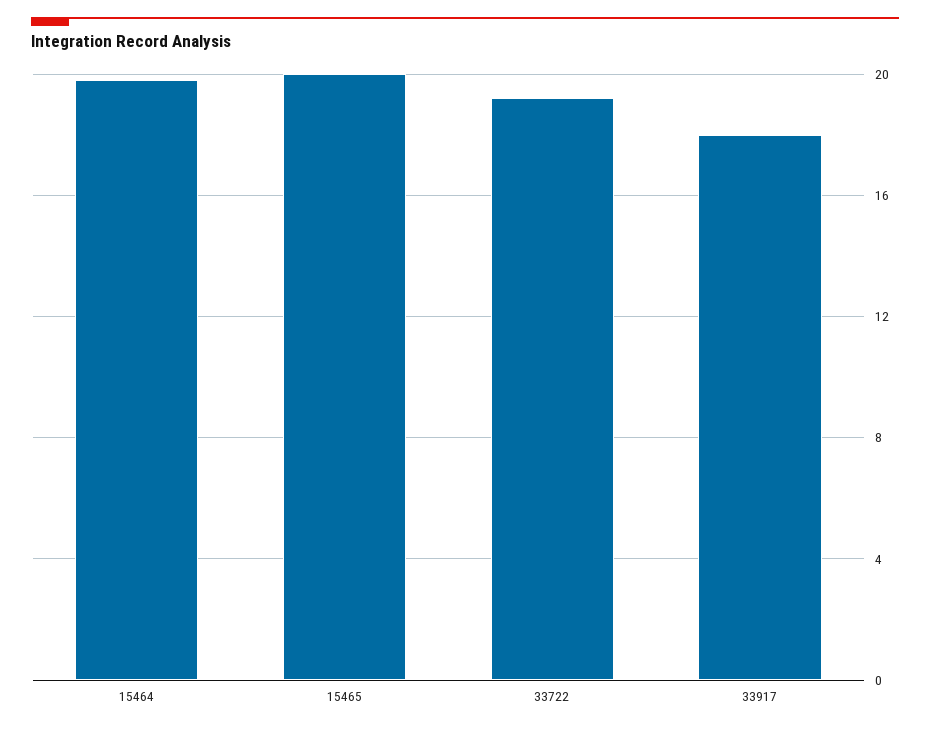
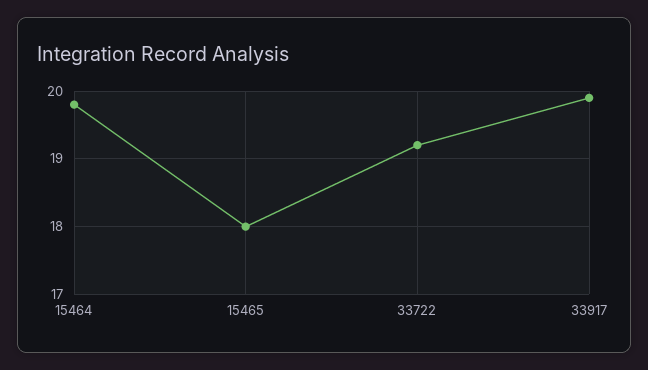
  {
    "15464": 19.8,
-   "15465": 20,
+   "15465": 18,
    "33722": 19.2,
-   "33917": 18
+   "33917": 19.9
  }

